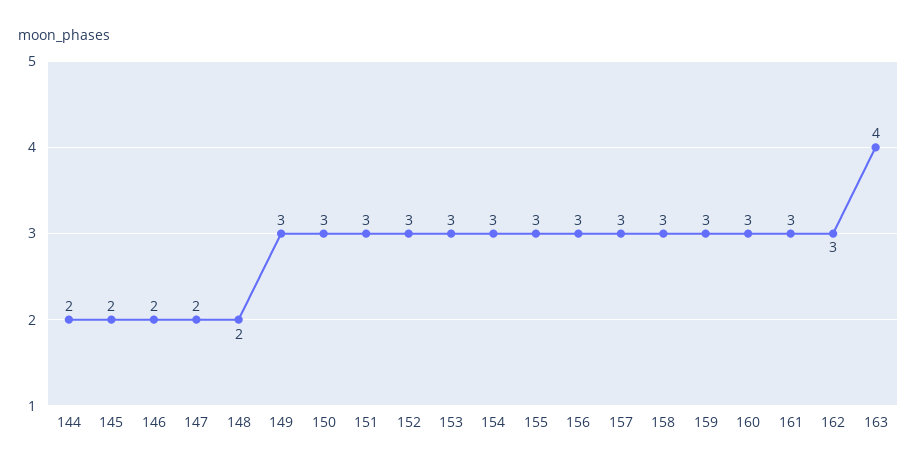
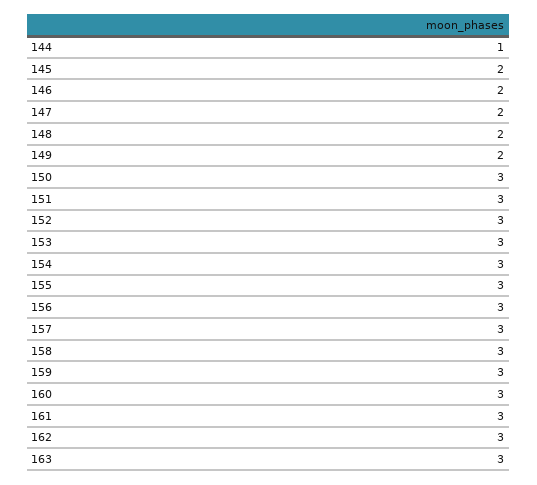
  {
-   "144": 2,
+   "144": 1,
    "145": 2,
    "146": 2,
    "147": 2,
    "148": 2,
-   "149": 3,
+   "149": 2,
    "150": 3,
    "151": 3,
    "152": 3,
    "153": 3,
    "154": 3,
    "155": 3,
    "156": 3,
    "157": 3,
    "158": 3,
    "159": 3,
    "160": 3,
    "161": 3,
    "162": 3,
-   "163": 4
+   "163": 3
  }

